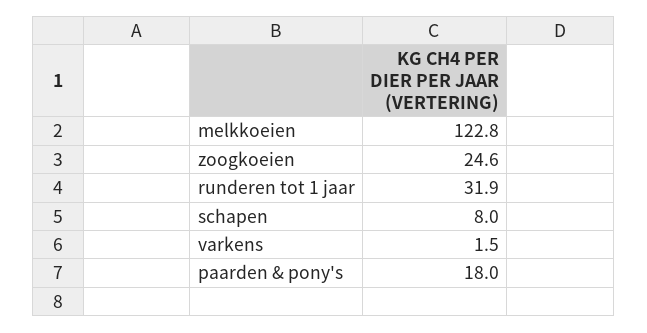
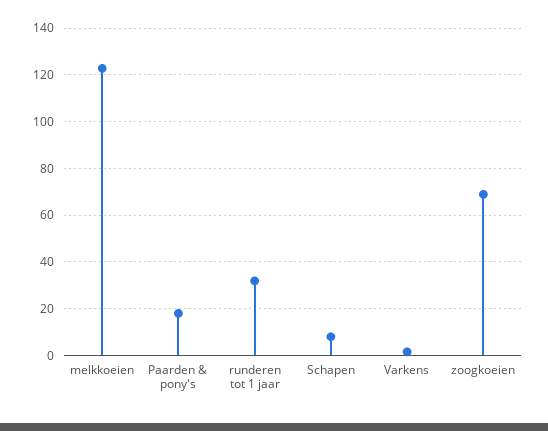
  {
    "melkkoeien": 122.8,
-   "zoogkoeien": 24.6,
+   "zoogkoeien": 70,
    "runderen tot 1 jaar": 31.9,
    "schapen": 8,
    "varkens": 1.5,
    "paarden & pony's": 18
  }

